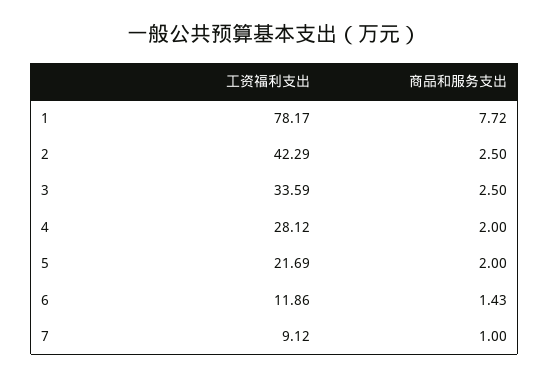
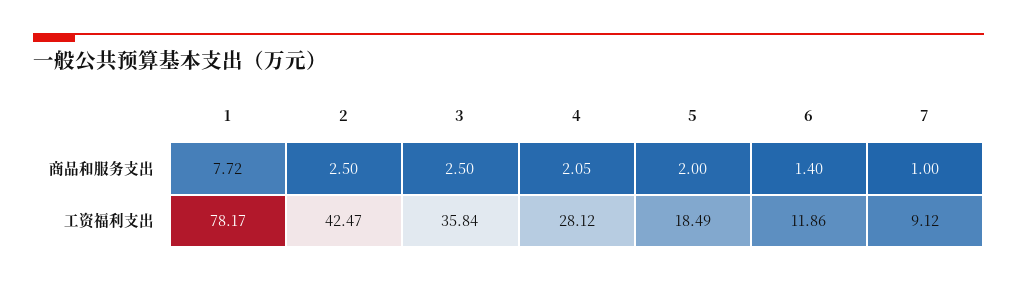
  {
    "工资福利支出": {
      "1": 78.17,
-     "2": 42.29,
+     "2": 42.47,
-     "3": 33.59,
+     "3": 35.84,
      "4": 28.12,
-     "5": 21.69,
+     "5": 18.49,
      "6": 11.86,
      "7": 9.12
    },
    "商品和服务支出": {
      "1": 7.72,
      "2": 2.5,
      "3": 2.5,
-     "4": 2,
+     "4": 2.05,
      "5": 2,
-     "6": 1.43,
+     "6": 1.4,
      "7": 1
    }
  }

